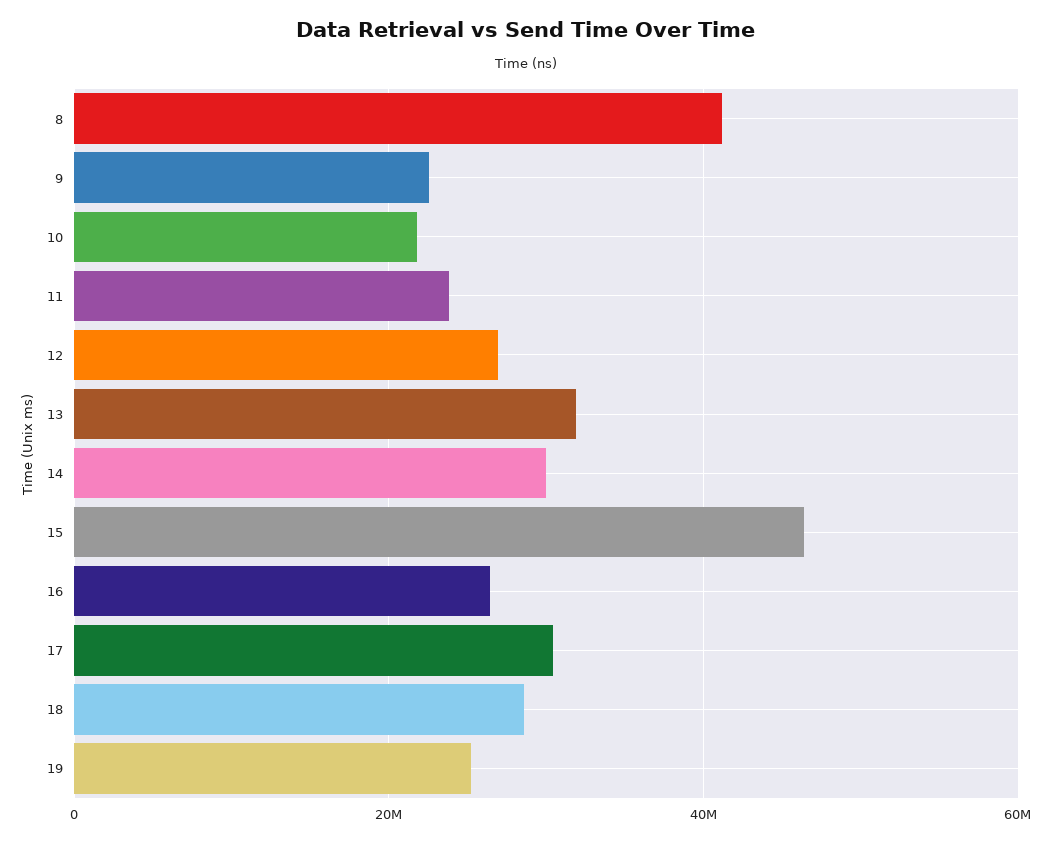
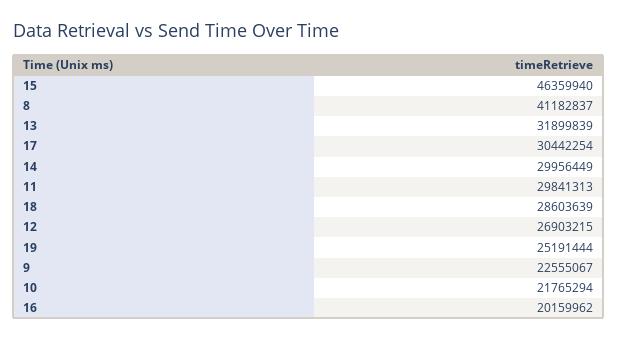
  {
    "8": 41182837,
    "9": 22555067,
    "10": 21765294,
-   "11": 24000000,
+   "11": 29841313,
    "12": 26903215,
    "13": 31899839,
    "14": 29956449,
    "15": 46359940,
-   "16": 26000000,
+   "16": 20159962,
    "17": 30442254,
    "18": 28603639,
    "19": 25191444
  }

